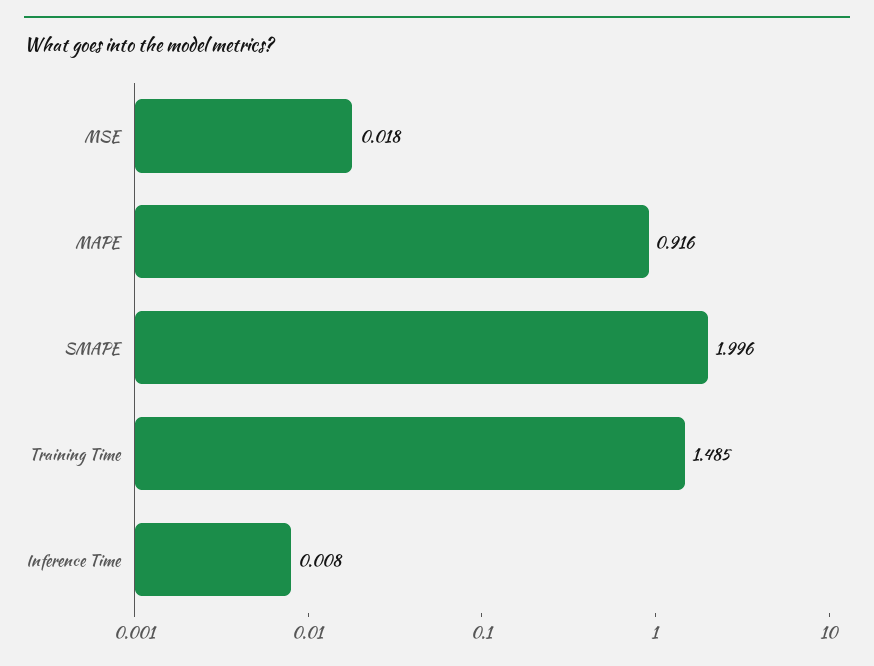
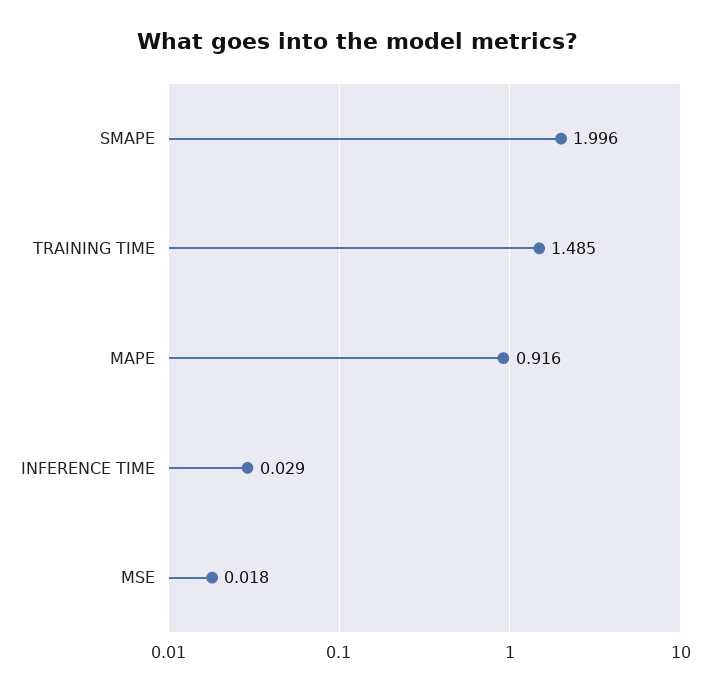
  {
    "MSE": 0.018,
    "MAPE": 0.916,
    "SMAPE": 1.996,
    "Training Time": 1.485,
-   "Inference Time": 0.008
+   "Inference Time": 0.029
  }

